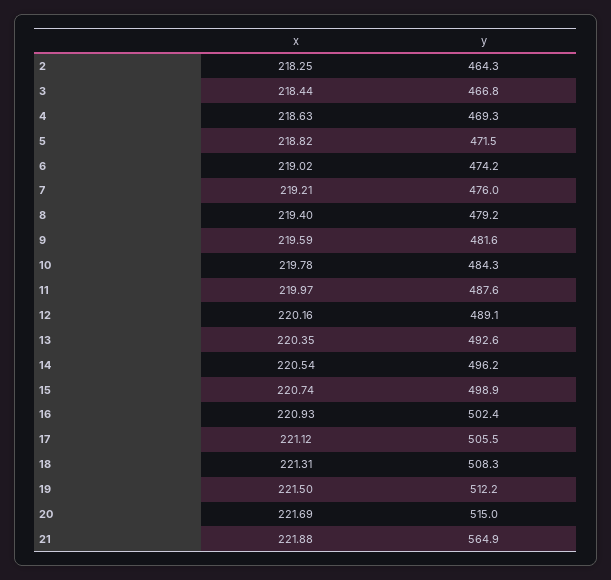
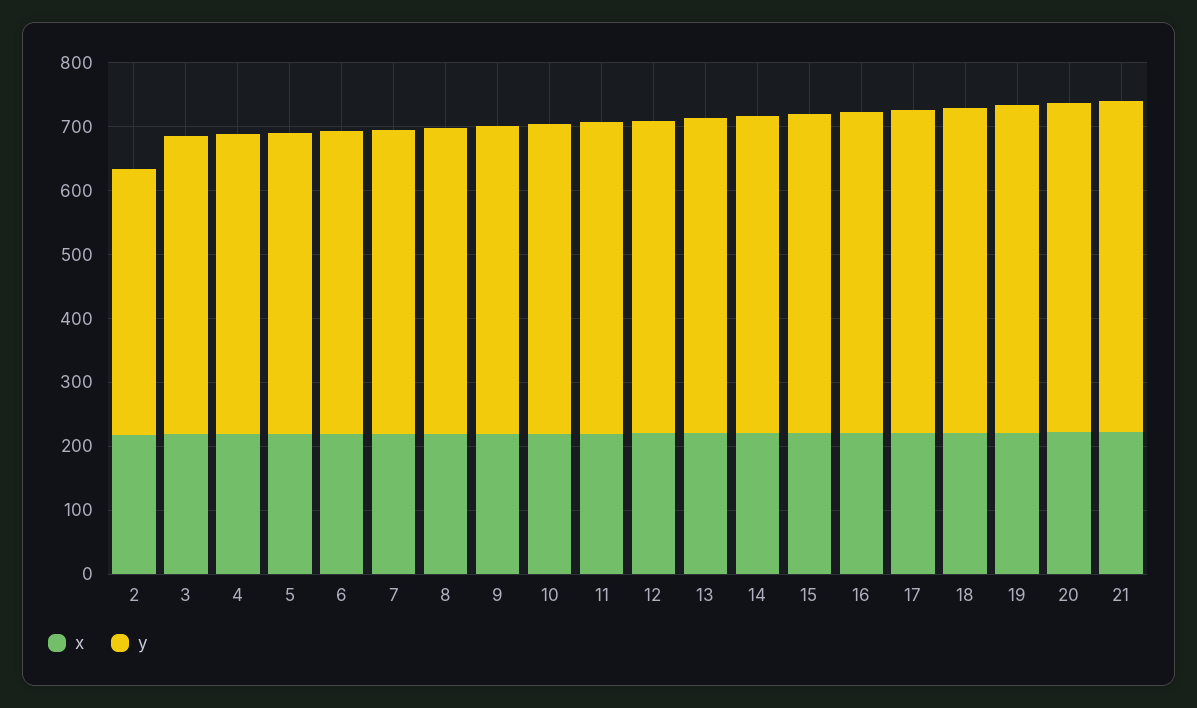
  {
    "x": {
      "2": 218.25,
      "3": 218.44,
      "4": 218.63,
      "5": 218.82,
      "6": 219.02,
      "7": 219.21,
      "8": 219.4,
      "9": 219.59,
      "10": 219.78,
      "11": 219.97,
      "12": 220.16,
      "13": 220.35,
      "14": 220.54,
      "15": 220.74,
      "16": 220.93,
      "17": 221.12,
      "18": 221.31,
      "19": 221.5,
      "20": 221.69,
      "21": 221.88
    },
    "y": {
-     "2": 464.3,
+     "2": 420,
      "3": 466.8,
      "4": 469.3,
      "5": 471.5,
      "6": 474.2,
      "7": 476,
      "8": 479.2,
      "9": 481.6,
      "10": 484.3,
      "11": 487.6,
      "12": 489.1,
      "13": 492.6,
      "14": 496.2,
      "15": 498.9,
      "16": 502.4,
      "17": 505.5,
      "18": 508.3,
      "19": 512.2,
      "20": 515,
-     "21": 564.9
+     "21": 520
    }
  }

